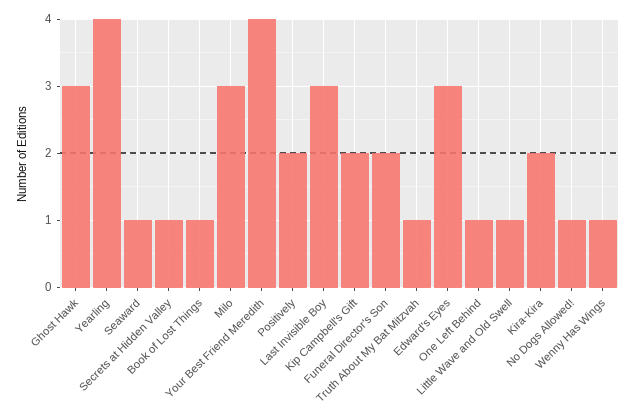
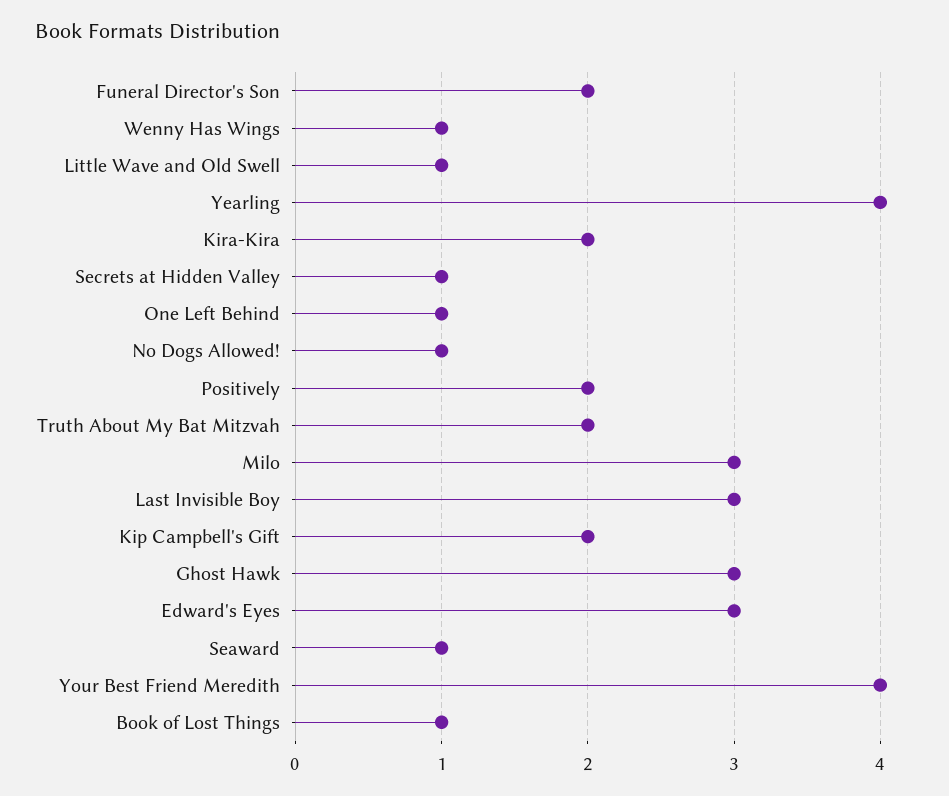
  {
    "Ghost Hawk": 3,
    "Yearling": 4,
    "Seaward": 1,
    "Secrets at Hidden Valley": 1,
    "Book of Lost Things": 1,
    "Milo": 3,
    "Your Best Friend Meredith": 4,
    "Positively": 2,
    "Last Invisible Boy": 3,
    "Kip Campbell's Gift": 2,
    "Funeral Director's Son": 2,
-   "Truth About My Bat Mitzvah": 1,
+   "Truth About My Bat Mitzvah": 2,
    "Edward's Eyes": 3,
    "One Left Behind": 1,
    "Little Wave and Old Swell": 1,
    "Kira-Kira": 2,
    "No Dogs Allowed!": 1,
    "Wenny Has Wings": 1
  }

